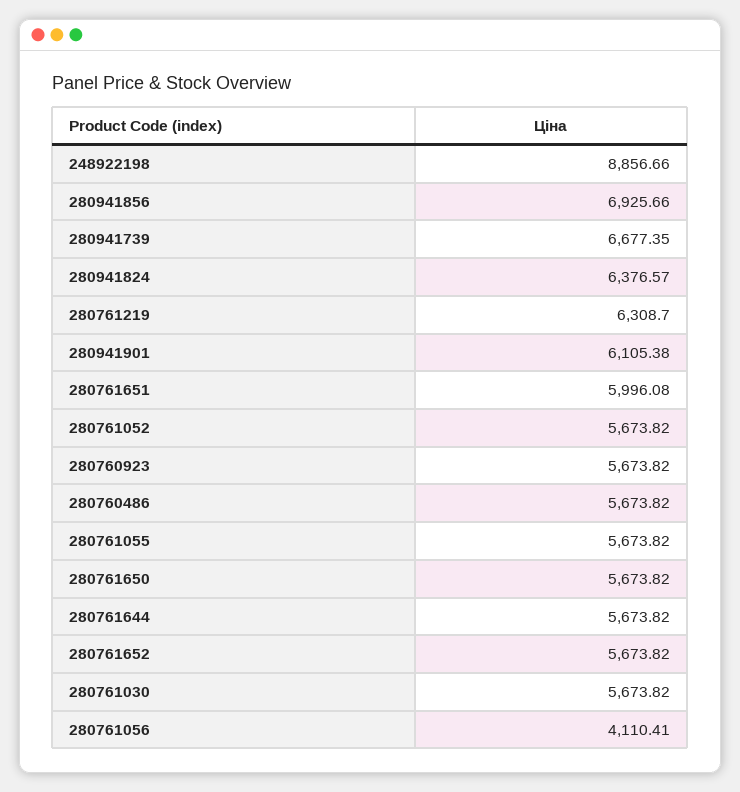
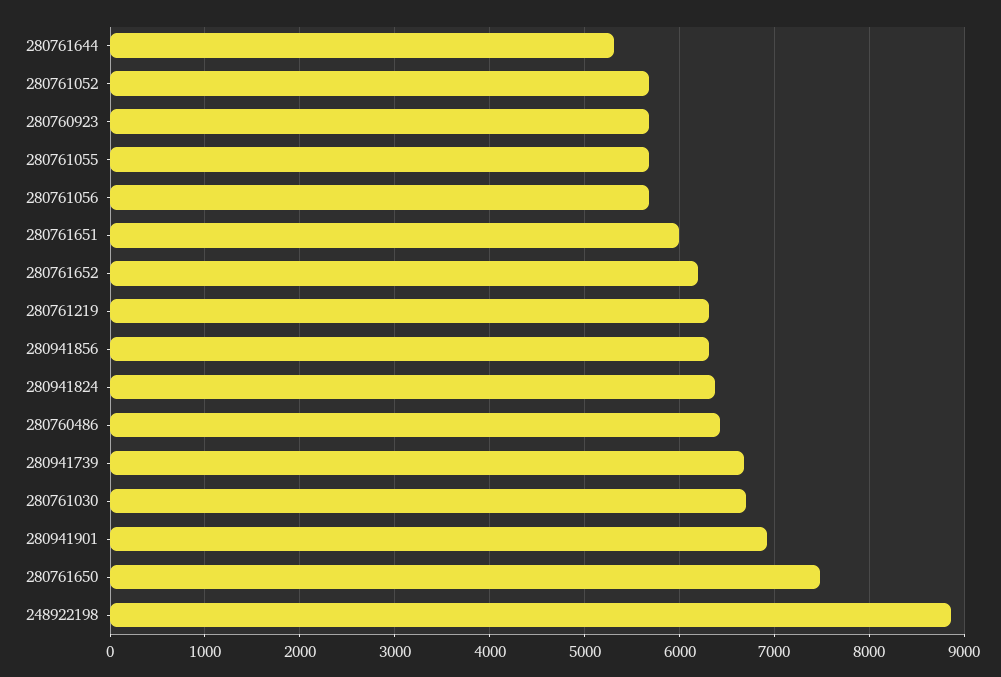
  {
    "248922198": 8856.66,
-   "280941856": 6925.66,
+   "280941856": 6300,
    "280941739": 6677.35,
    "280941824": 6376.57,
    "280761219": 6308.7,
-   "280941901": 6105.38,
+   "280941901": 6900,
    "280761651": 5996.08,
    "280761052": 5673.82,
    "280760923": 5673.82,
-   "280760486": 5673.82,
+   "280760486": 6400,
    "280761055": 5673.82,
-   "280761650": 5673.82,
+   "280761650": 7500,
-   "280761644": 5673.82,
+   "280761644": 5300,
-   "280761652": 5673.82,
+   "280761652": 6200,
-   "280761030": 5673.82,
+   "280761030": 6700,
-   "280761056": 4110.41
+   "280761056": 5700
  }

